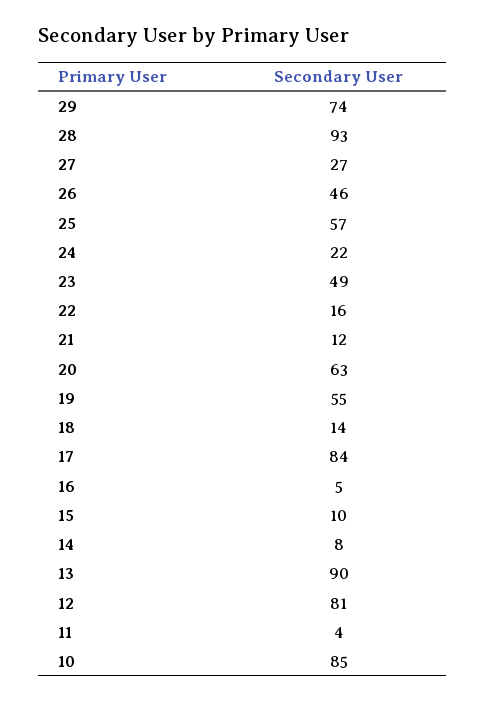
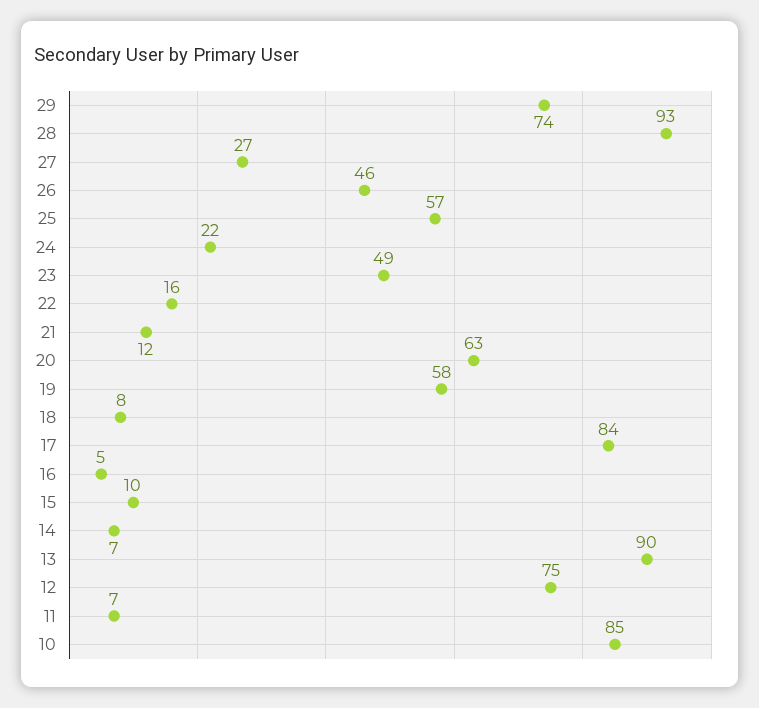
  {
    "29": 74,
    "28": 93,
    "27": 27,
    "26": 46,
    "25": 57,
    "24": 22,
    "23": 49,
    "22": 16,
    "21": 12,
    "20": 63,
-   "19": 55,
+   "19": 58,
-   "18": 14,
+   "18": 8,
    "17": 84,
    "16": 5,
    "15": 10,
-   "14": 8,
+   "14": 7,
    "13": 90,
-   "12": 81,
+   "12": 75,
-   "11": 4,
+   "11": 7,
    "10": 85
  }

